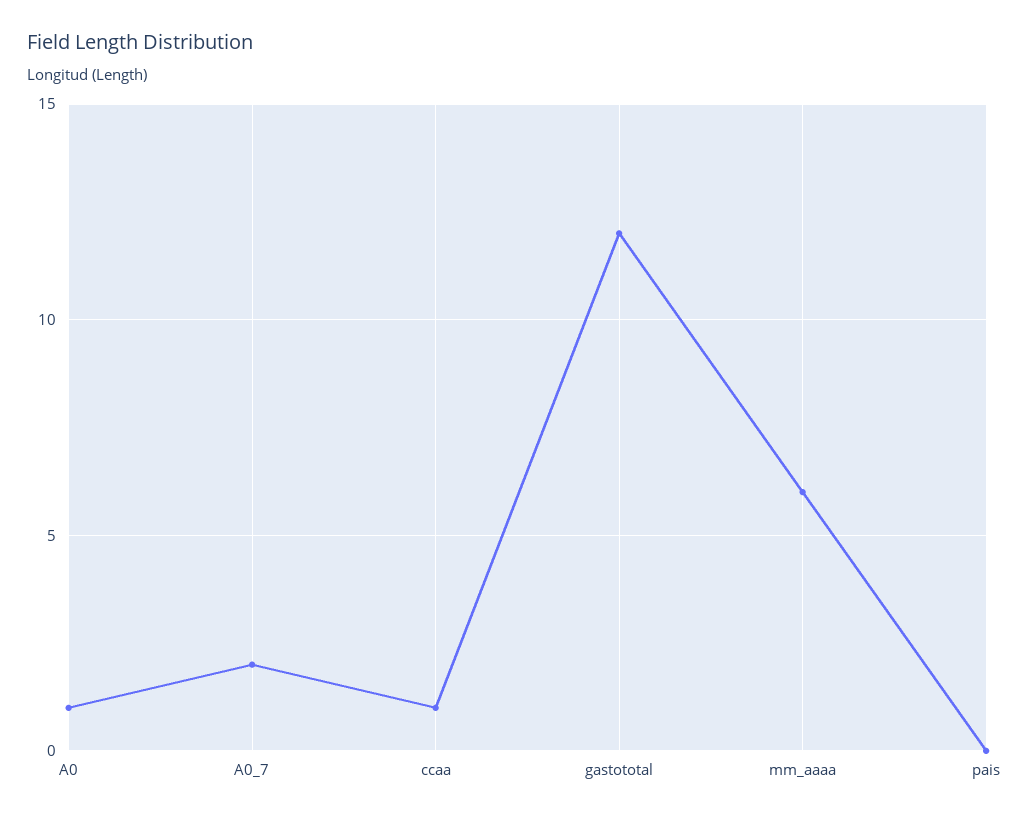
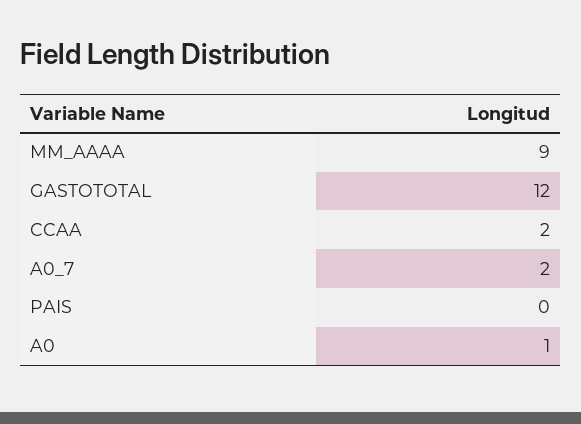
  {
    "A0": 1,
    "A0_7": 2,
-   "ccaa": 1,
+   "ccaa": 2,
    "gastototal": 12,
-   "mm_aaaa": 6,
+   "mm_aaaa": 9,
    "pais": 0
  }

